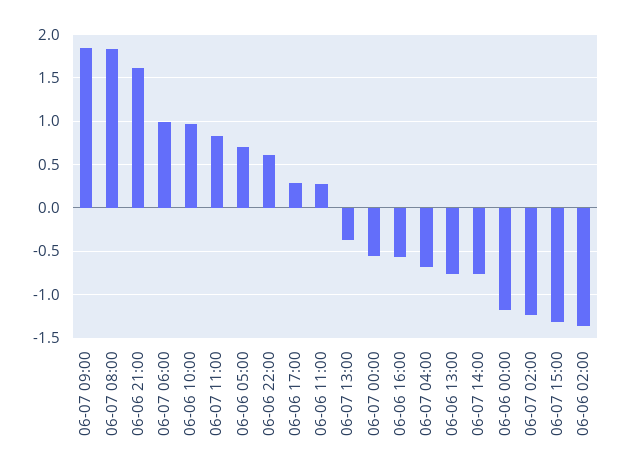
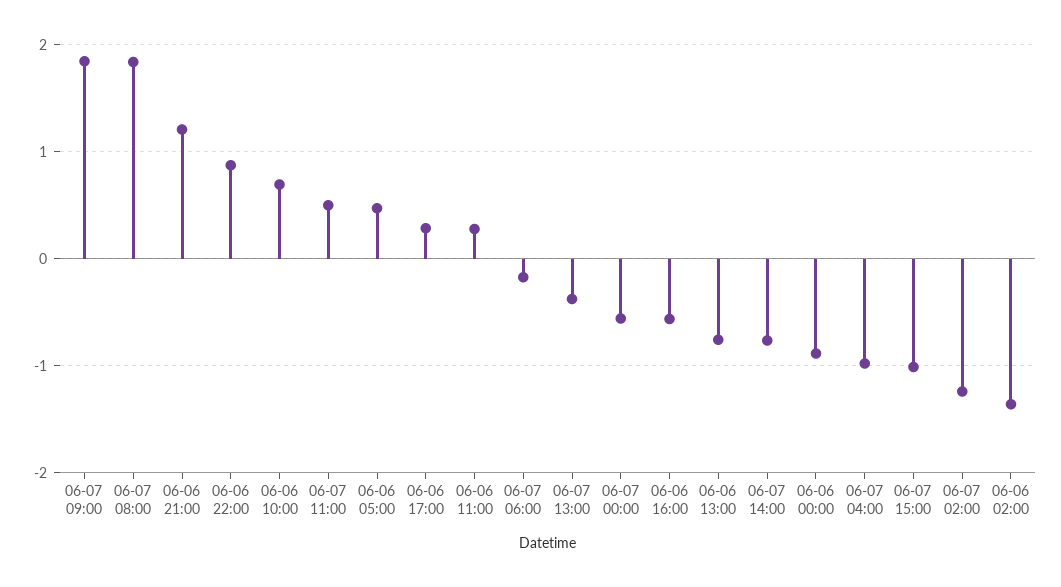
  {
    "06-07 09:00": 1.8,
    "06-07 08:00": 1.8,
-   "06-06 21:00": 1.6,
+   "06-06 21:00": 1.2,
-   "06-07 06:00": 1,
+   "06-07 06:00": -0.2,
-   "06-06 10:00": 1,
+   "06-06 10:00": 0.7,
-   "06-07 11:00": 0.8,
+   "06-07 11:00": 0.5,
-   "06-06 05:00": 0.7,
+   "06-06 05:00": 0.5,
-   "06-06 22:00": 0.6,
+   "06-06 22:00": 0.9,
    "06-06 17:00": 0.3,
    "06-06 11:00": 0.3,
    "06-07 13:00": -0.4,
    "06-07 00:00": -0.6,
    "06-06 16:00": -0.6,
-   "06-07 04:00": -0.7,
+   "06-07 04:00": -1,
    "06-06 13:00": -0.8,
    "06-07 14:00": -0.8,
-   "06-06 00:00": -1.2,
+   "06-06 00:00": -0.9,
    "06-07 02:00": -1.2,
-   "06-07 15:00": -1.3,
+   "06-07 15:00": -1,
    "06-06 02:00": -1.4
  }

